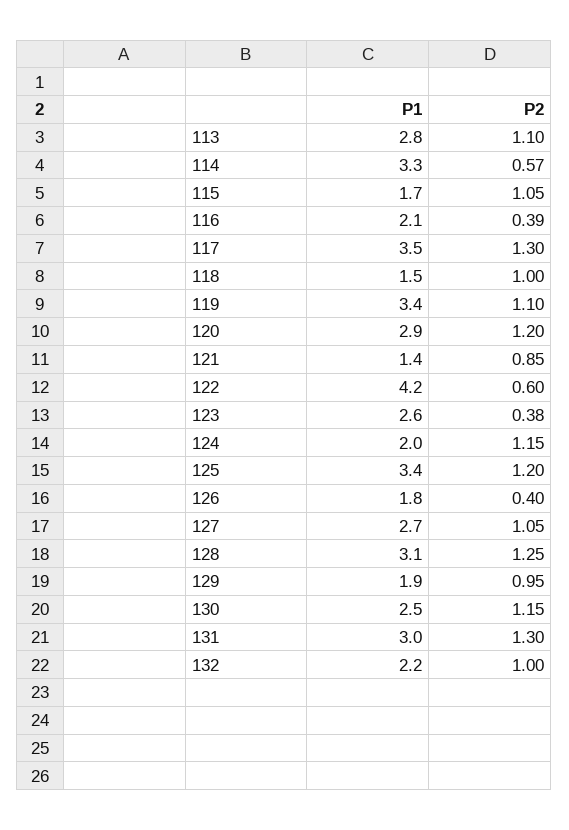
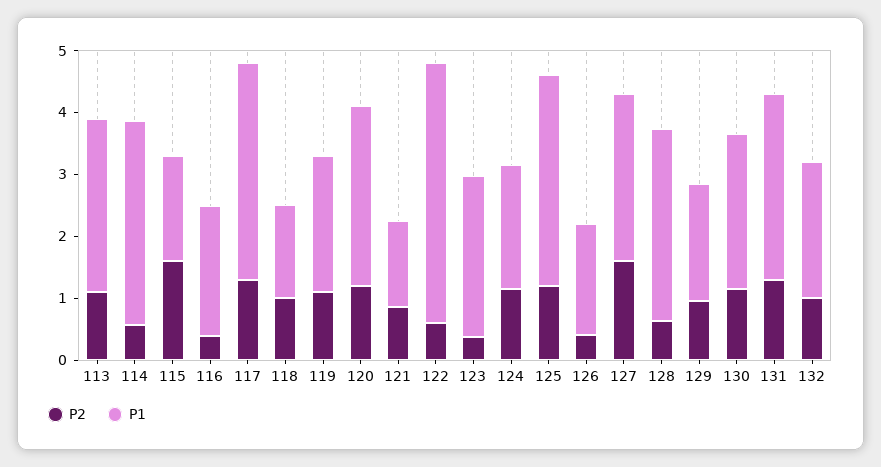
  {
    "P1": {
      "113": 2.8,
      "114": 3.3,
      "115": 1.7,
      "116": 2.1,
      "117": 3.5,
      "118": 1.5,
-     "119": 3.4,
+     "119": 2.2,
      "120": 2.9,
      "121": 1.4,
      "122": 4.2,
      "123": 2.6,
      "124": 2,
      "125": 3.4,
      "126": 1.8,
      "127": 2.7,
      "128": 3.1,
      "129": 1.9,
      "130": 2.5,
      "131": 3,
      "132": 2.2
    },
    "P2": {
      "113": 1.1,
      "114": 0.57,
-     "115": 1.05,
+     "115": 1.6,
      "116": 0.39,
      "117": 1.3,
      "118": 1,
      "119": 1.1,
      "120": 1.2,
      "121": 0.85,
      "122": 0.6,
      "123": 0.38,
      "124": 1.15,
      "125": 1.2,
      "126": 0.4,
-     "127": 1.05,
+     "127": 1.6,
-     "128": 1.25,
+     "128": 0.6,
      "129": 0.95,
      "130": 1.15,
      "131": 1.3,
      "132": 1
    }
  }

